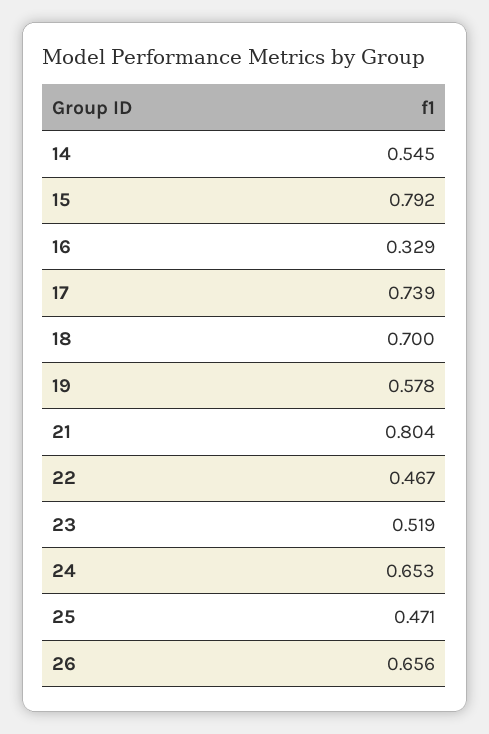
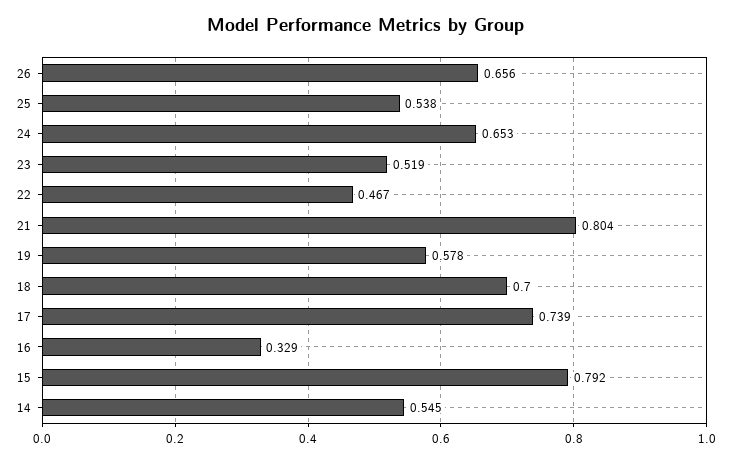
  {
    "14": 0.545,
    "15": 0.792,
    "16": 0.329,
    "17": 0.739,
    "18": 0.7,
    "19": 0.578,
    "21": 0.804,
    "22": 0.467,
    "23": 0.519,
    "24": 0.653,
-   "25": 0.471,
+   "25": 0.538,
    "26": 0.656
  }

